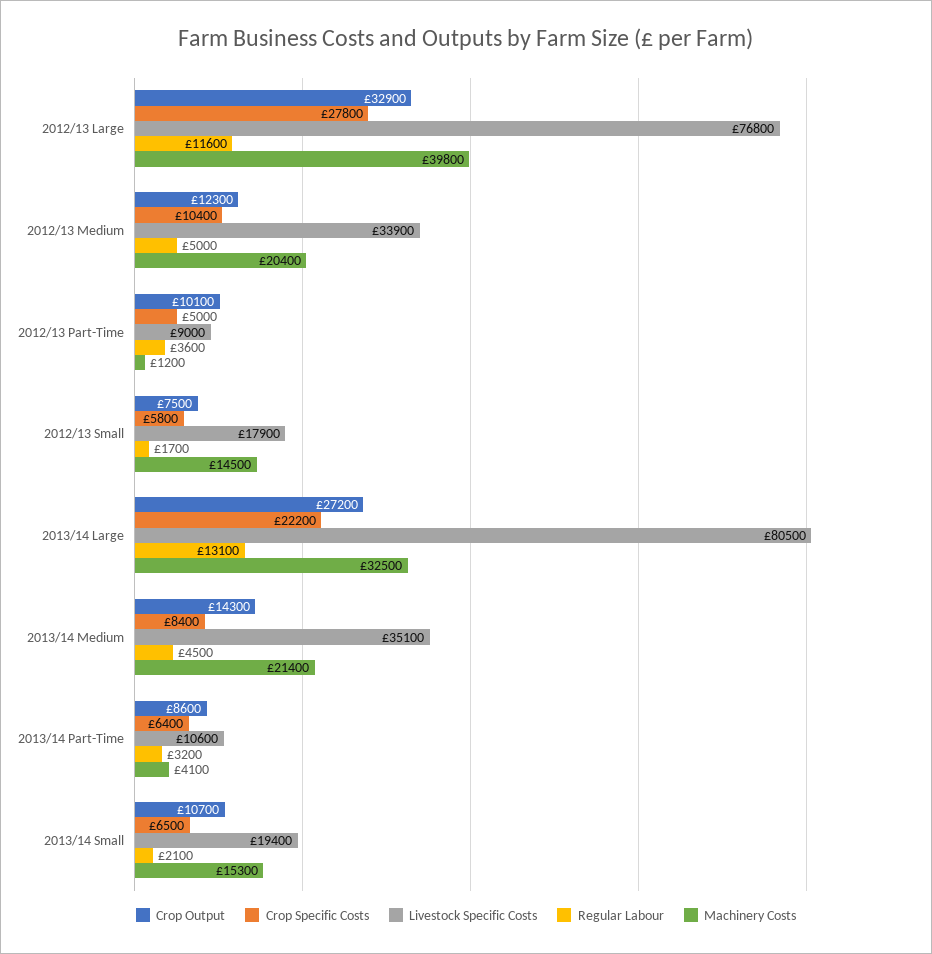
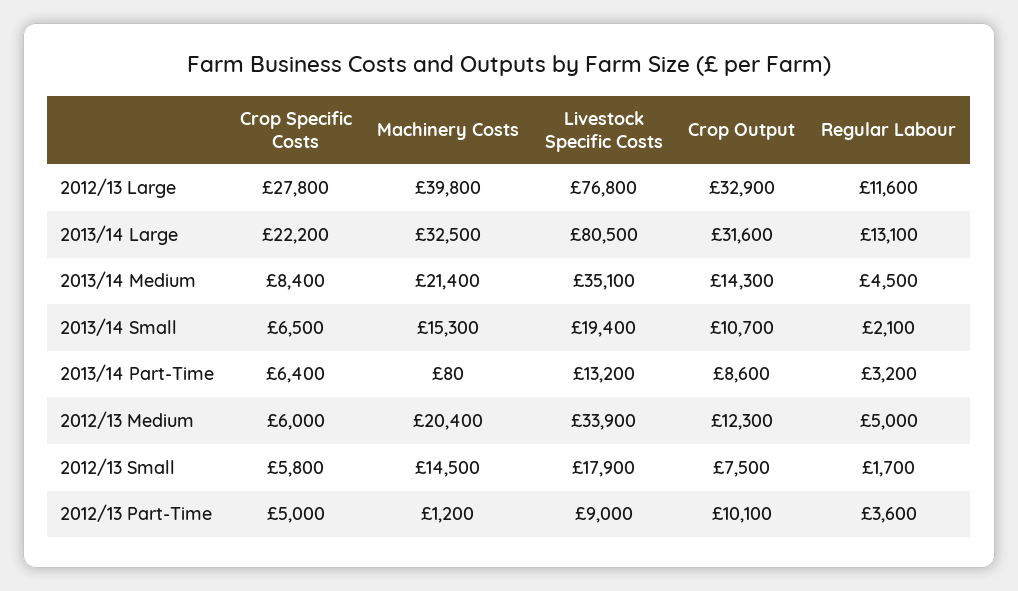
  {
    "Crop Output": {
      "2012/13 Large": 32900,
      "2012/13 Medium": 12300,
      "2012/13 Part-Time": 10100,
      "2012/13 Small": 7500,
-     "2013/14 Large": 27200,
+     "2013/14 Large": 31600,
      "2013/14 Medium": 14300,
      "2013/14 Part-Time": 8600,
      "2013/14 Small": 10700
    },
    "Crop Specific Costs": {
      "2012/13 Large": 27800,
-     "2012/13 Medium": 10400,
+     "2012/13 Medium": 6000,
      "2012/13 Part-Time": 5000,
      "2012/13 Small": 5800,
      "2013/14 Large": 22200,
      "2013/14 Medium": 8400,
      "2013/14 Part-Time": 6400,
      "2013/14 Small": 6500
    },
    "Livestock Specific Costs": {
      "2012/13 Large": 76800,
      "2012/13 Medium": 33900,
      "2012/13 Part-Time": 9000,
      "2012/13 Small": 17900,
      "2013/14 Large": 80500,
      "2013/14 Medium": 35100,
-     "2013/14 Part-Time": 10600,
+     "2013/14 Part-Time": 13200,
      "2013/14 Small": 19400
    },
    "Regular Labour": {
      "2012/13 Large": 11600,
      "2012/13 Medium": 5000,
      "2012/13 Part-Time": 3600,
      "2012/13 Small": 1700,
      "2013/14 Large": 13100,
      "2013/14 Medium": 4500,
      "2013/14 Part-Time": 3200,
      "2013/14 Small": 2100
    },
    "Machinery Costs": {
      "2012/13 Large": 39800,
      "2012/13 Medium": 20400,
      "2012/13 Part-Time": 1200,
      "2012/13 Small": 14500,
      "2013/14 Large": 32500,
      "2013/14 Medium": 21400,
-     "2013/14 Part-Time": 4100,
+     "2013/14 Part-Time": 80,
      "2013/14 Small": 15300
    }
  }

